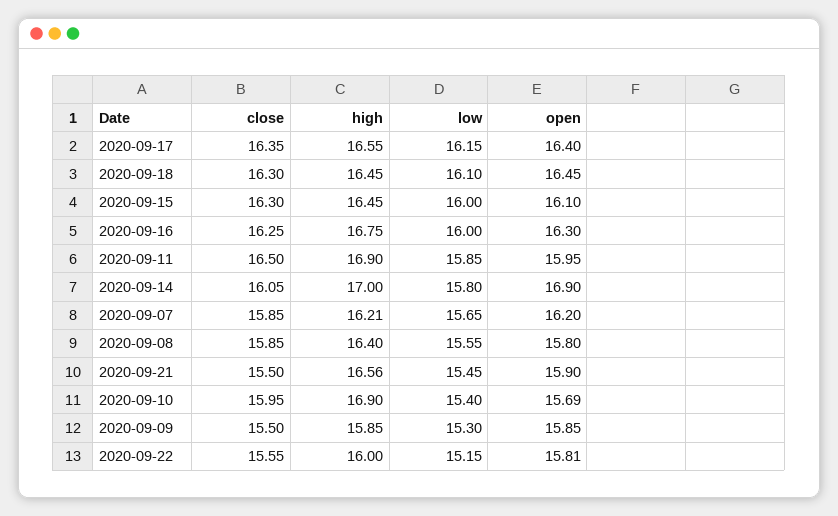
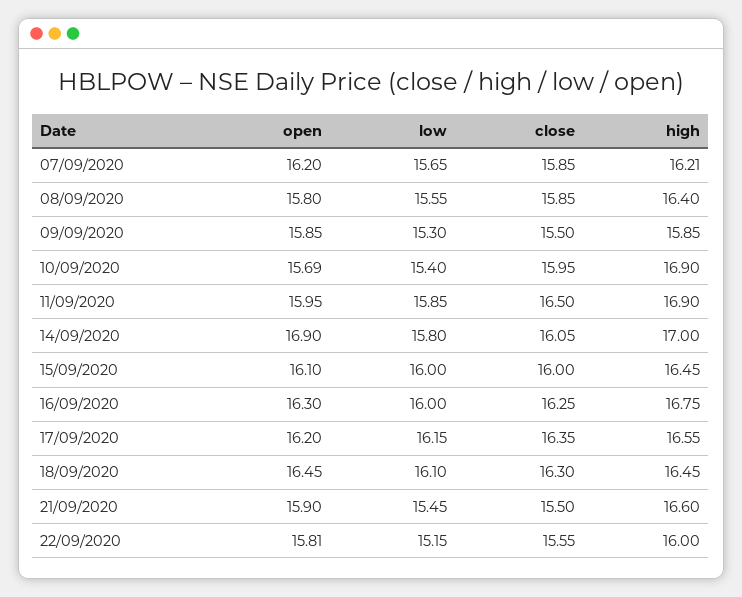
  {
    "close": {
      "2020-09-17": 16.35,
      "2020-09-18": 16.3,
-     "2020-09-15": 16.3,
+     "2020-09-15": 16,
      "2020-09-16": 16.25,
      "2020-09-11": 16.5,
      "2020-09-14": 16.05,
      "2020-09-07": 15.85,
      "2020-09-08": 15.85,
      "2020-09-21": 15.5,
      "2020-09-10": 15.95,
      "2020-09-09": 15.5,
      "2020-09-22": 15.55
    },
    "high": {
      "2020-09-17": 16.55,
      "2020-09-18": 16.45,
      "2020-09-15": 16.45,
      "2020-09-16": 16.75,
      "2020-09-11": 16.9,
      "2020-09-14": 17,
      "2020-09-07": 16.21,
      "2020-09-08": 16.4,
-     "2020-09-21": 16.56,
+     "2020-09-21": 16.6,
      "2020-09-10": 16.9,
      "2020-09-09": 15.85,
      "2020-09-22": 16
    },
    "low": {
      "2020-09-17": 16.15,
      "2020-09-18": 16.1,
      "2020-09-15": 16,
      "2020-09-16": 16,
      "2020-09-11": 15.85,
      "2020-09-14": 15.8,
      "2020-09-07": 15.65,
      "2020-09-08": 15.55,
      "2020-09-21": 15.45,
      "2020-09-10": 15.4,
      "2020-09-09": 15.3,
      "2020-09-22": 15.15
    },
    "open": {
-     "2020-09-17": 16.4,
+     "2020-09-17": 16.2,
      "2020-09-18": 16.45,
      "2020-09-15": 16.1,
      "2020-09-16": 16.3,
      "2020-09-11": 15.95,
      "2020-09-14": 16.9,
      "2020-09-07": 16.2,
      "2020-09-08": 15.8,
      "2020-09-21": 15.9,
      "2020-09-10": 15.69,
      "2020-09-09": 15.85,
      "2020-09-22": 15.81
    }
  }

